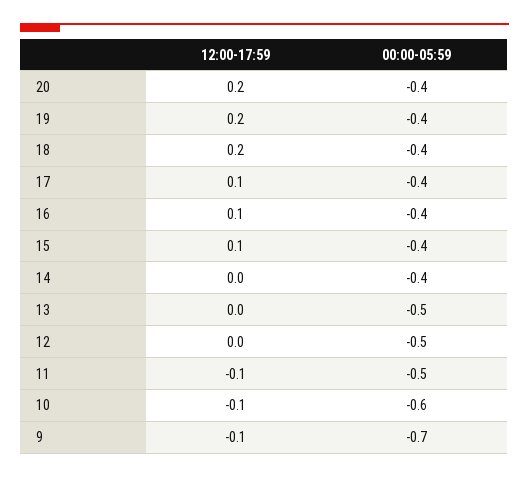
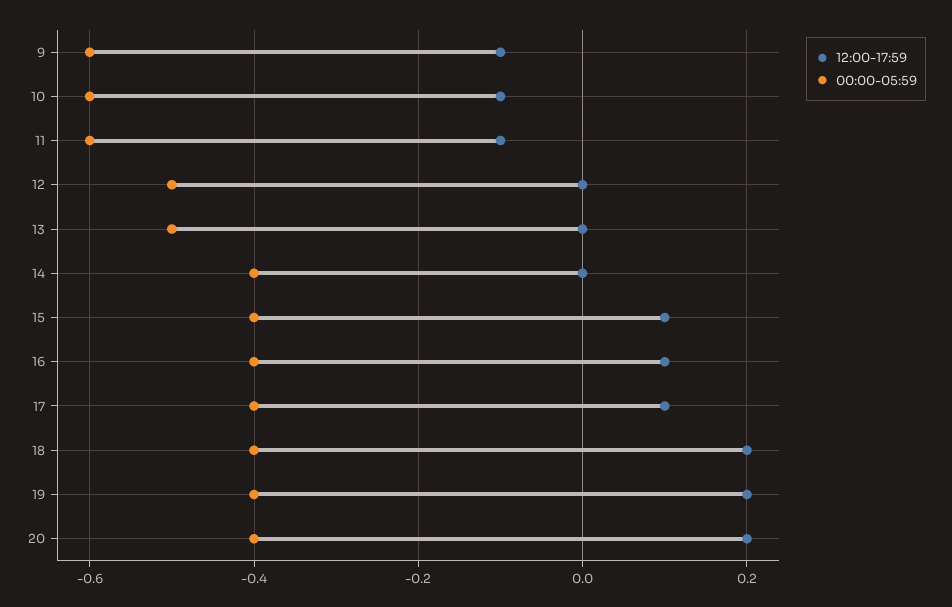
  {
    "12:00-17:59": {
      "20": 0.2,
      "19": 0.2,
      "18": 0.2,
      "17": 0.1,
      "16": 0.1,
      "15": 0.1,
      "14": 0,
      "13": 0,
      "12": 0,
      "11": -0.1,
      "10": -0.1,
      "9": -0.1
    },
    "00:00-05:59": {
      "20": -0.4,
      "19": -0.4,
      "18": -0.4,
      "17": -0.4,
      "16": -0.4,
      "15": -0.4,
      "14": -0.4,
      "13": -0.5,
      "12": -0.5,
-     "11": -0.5,
+     "11": -0.6,
      "10": -0.6,
-     "9": -0.7
+     "9": -0.6
    }
  }

